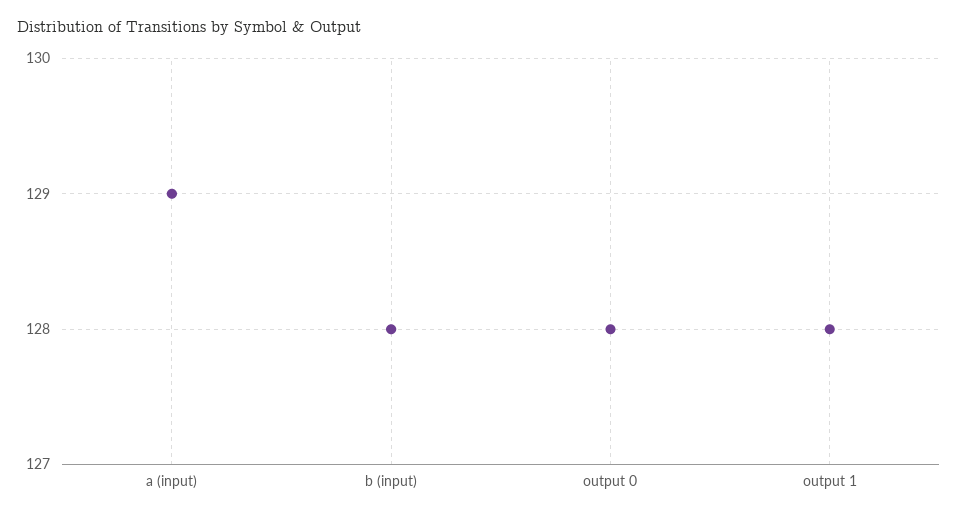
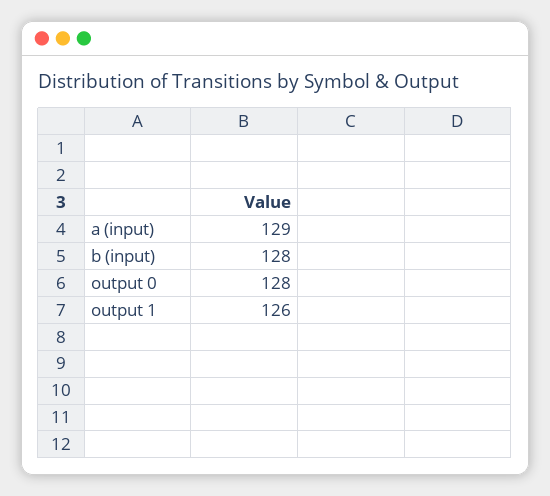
  {
    "a (input)": 129,
    "b (input)": 128,
    "output 0": 128,
-   "output 1": 128
+   "output 1": 126
  }

